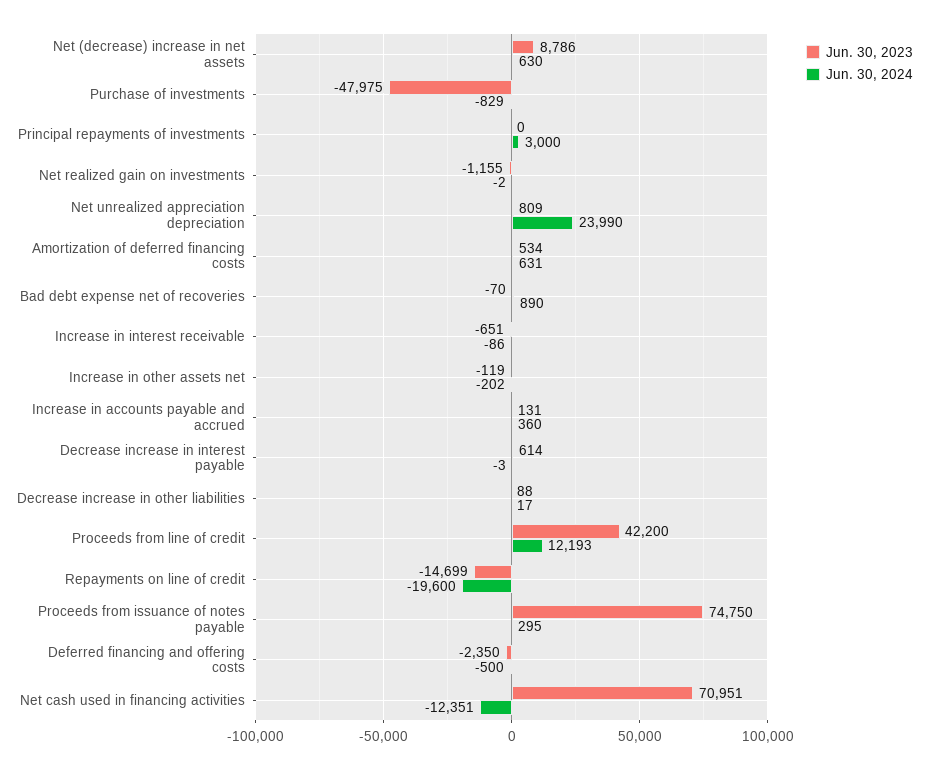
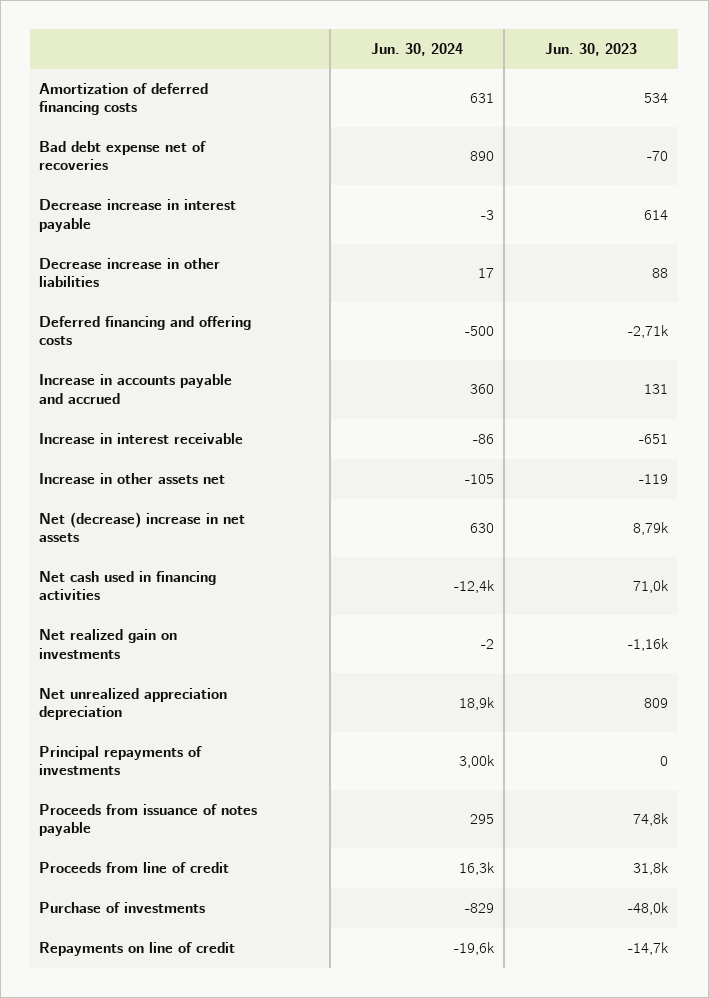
  {
    "Jun. 30, 2023": {
      "Net (decrease) increase in net assets": 8786,
      "Purchase of investments": -47975,
      "Principal repayments of investments": 0,
      "Net realized gain on investments": -1155,
      "Net unrealized appreciation depreciation": 809,
      "Amortization of deferred financing costs": 534,
      "Bad debt expense net of recoveries": -70,
      "Increase in interest receivable": -651,
      "Increase in other assets net": -119,
      "Increase in accounts payable and accrued": 131,
      "Decrease increase in interest payable": 614,
      "Decrease increase in other liabilities": 88,
-     "Proceeds from line of credit": 42200,
+     "Proceeds from line of credit": 31800,
      "Repayments on line of credit": -14699,
      "Proceeds from issuance of notes payable": 74750,
-     "Deferred financing and offering costs": -2350,
+     "Deferred financing and offering costs": -2710,
      "Net cash used in financing activities": 70951
    },
    "Jun. 30, 2024": {
      "Net (decrease) increase in net assets": 630,
      "Purchase of investments": -829,
      "Principal repayments of investments": 3000,
      "Net realized gain on investments": -2,
-     "Net unrealized appreciation depreciation": 23990,
+     "Net unrealized appreciation depreciation": 18900,
      "Amortization of deferred financing costs": 631,
      "Bad debt expense net of recoveries": 890,
      "Increase in interest receivable": -86,
-     "Increase in other assets net": -202,
+     "Increase in other assets net": -105,
      "Increase in accounts payable and accrued": 360,
      "Decrease increase in interest payable": -3,
      "Decrease increase in other liabilities": 17,
-     "Proceeds from line of credit": 12193,
+     "Proceeds from line of credit": 16300,
      "Repayments on line of credit": -19600,
      "Proceeds from issuance of notes payable": 295,
      "Deferred financing and offering costs": -500,
      "Net cash used in financing activities": -12351
    }
  }

